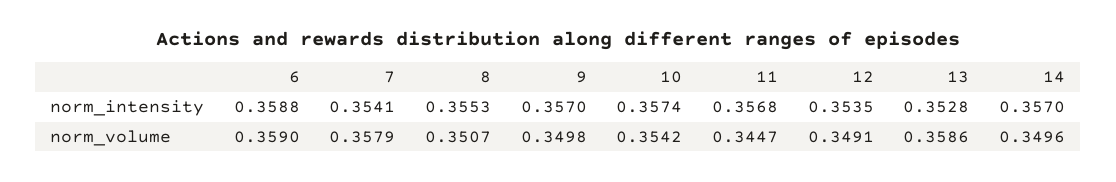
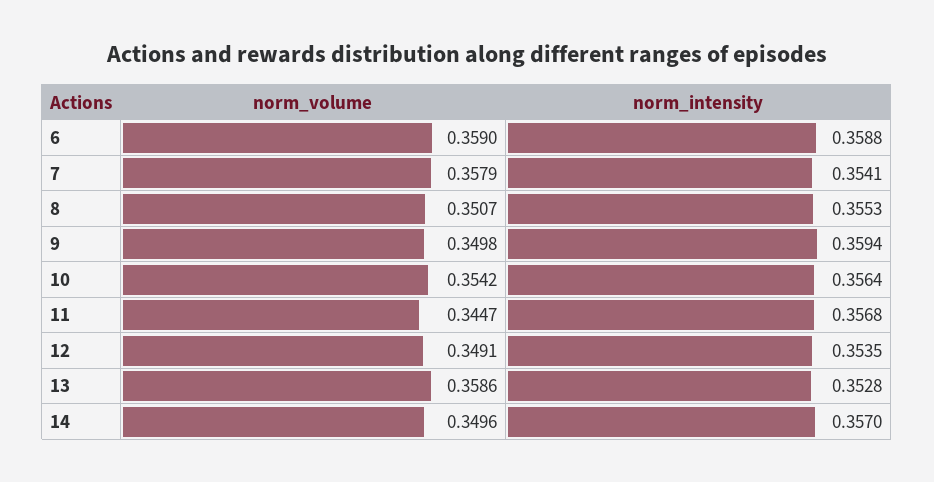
  {
    "6": {
      "norm_intensity": 0.3588,
      "norm_volume": 0.359
    },
    "7": {
      "norm_intensity": 0.3541,
      "norm_volume": 0.3579
    },
    "8": {
      "norm_intensity": 0.3553,
      "norm_volume": 0.3507
    },
    "9": {
-     "norm_intensity": 0.357,
+     "norm_intensity": 0.3594,
      "norm_volume": 0.3498
    },
    "10": {
-     "norm_intensity": 0.3574,
+     "norm_intensity": 0.3564,
      "norm_volume": 0.3542
    },
    "11": {
      "norm_intensity": 0.3568,
      "norm_volume": 0.3447
    },
    "12": {
      "norm_intensity": 0.3535,
      "norm_volume": 0.3491
    },
    "13": {
      "norm_intensity": 0.3528,
      "norm_volume": 0.3586
    },
    "14": {
      "norm_intensity": 0.357,
      "norm_volume": 0.3496
    }
  }

